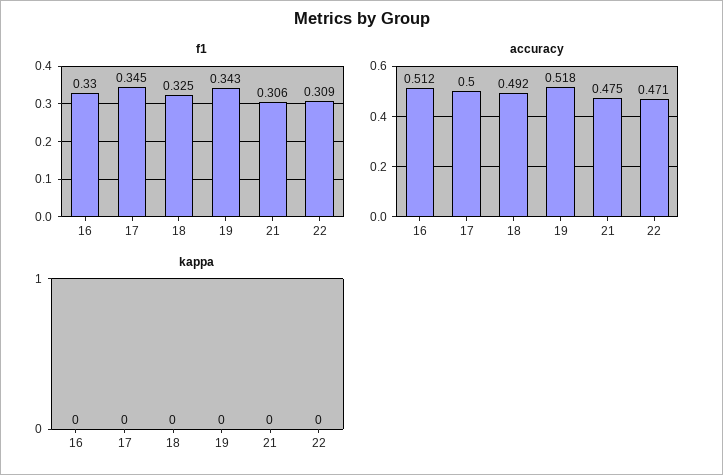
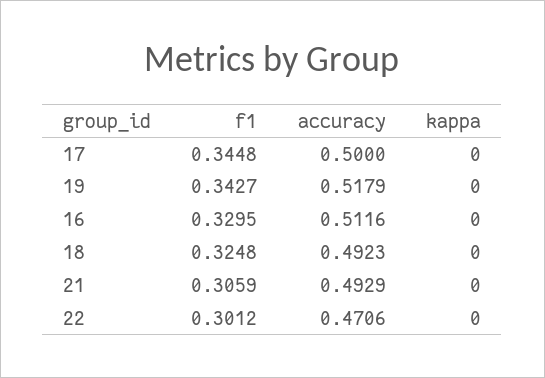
  {
    "f1": {
      "16": 0.3295,
      "17": 0.3448,
      "18": 0.3248,
      "19": 0.3427,
      "21": 0.3059,
-     "22": 0.309
+     "22": 0.3012
    },
    "accuracy": {
      "16": 0.5116,
      "17": 0.5,
      "18": 0.4923,
      "19": 0.5179,
-     "21": 0.475,
+     "21": 0.4929,
      "22": 0.4706
    },
    "kappa": {
      "16": 0,
      "17": 0,
      "18": 0,
      "19": 0,
      "21": 0,
      "22": 0
    }
  }

